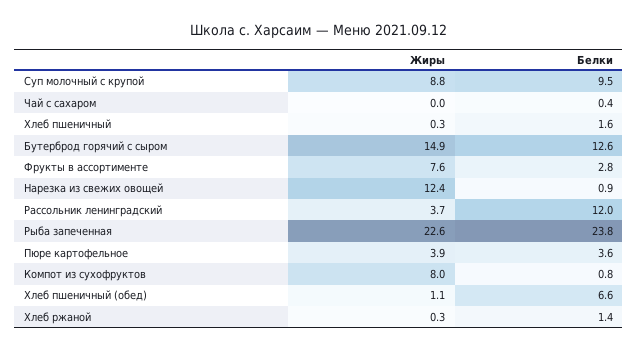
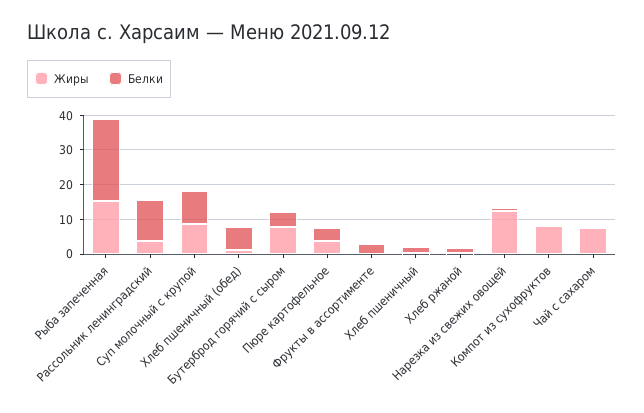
  {
    "Жиры": {
      "Суп молочный с крупой": 8.8,
-     "Чай с сахаром": 0,
+     "Чай с сахаром": 7.5,
      "Хлеб пшеничный": 0.3,
-     "Бутерброд горячий с сыром": 14.9,
+     "Бутерброд горячий с сыром": 7.5,
-     "Фрукты в ассортименте": 7.6,
+     "Фрукты в ассортименте": 0,
      "Нарезка из свежих овощей": 12.4,
      "Рассольник ленинградский": 3.7,
-     "Рыба запеченная": 22.6,
+     "Рыба запеченная": 15,
      "Пюре картофельное": 3.9,
      "Компот из сухофруктов": 8,
      "Хлеб пшеничный (обед)": 1.1,
      "Хлеб ржаной": 0.3
    },
    "Белки": {
      "Суп молочный с крупой": 9.5,
      "Чай с сахаром": 0.4,
      "Хлеб пшеничный": 1.6,
-     "Бутерброд горячий с сыром": 12.6,
+     "Бутерброд горячий с сыром": 5,
      "Фрукты в ассортименте": 2.8,
      "Нарезка из свежих овощей": 0.9,
      "Рассольник ленинградский": 12,
      "Рыба запеченная": 23.8,
      "Пюре картофельное": 3.6,
      "Компот из сухофруктов": 0.8,
      "Хлеб пшеничный (обед)": 6.6,
      "Хлеб ржаной": 1.4
    }
  }

